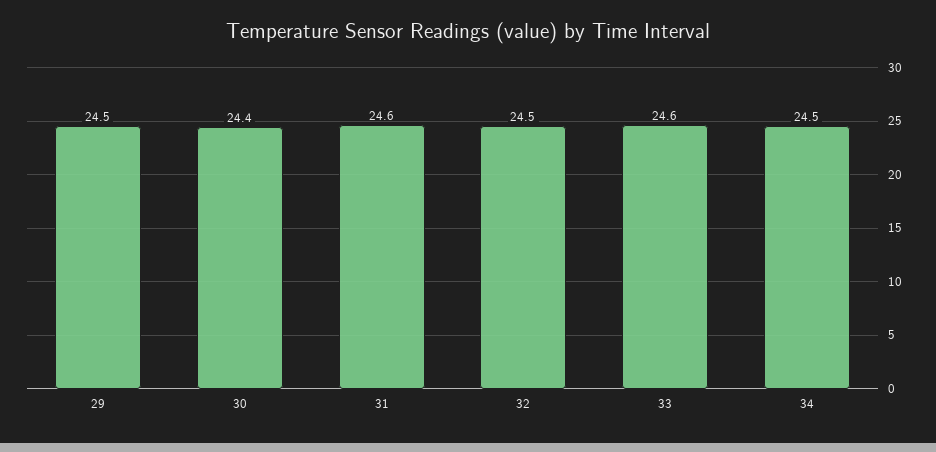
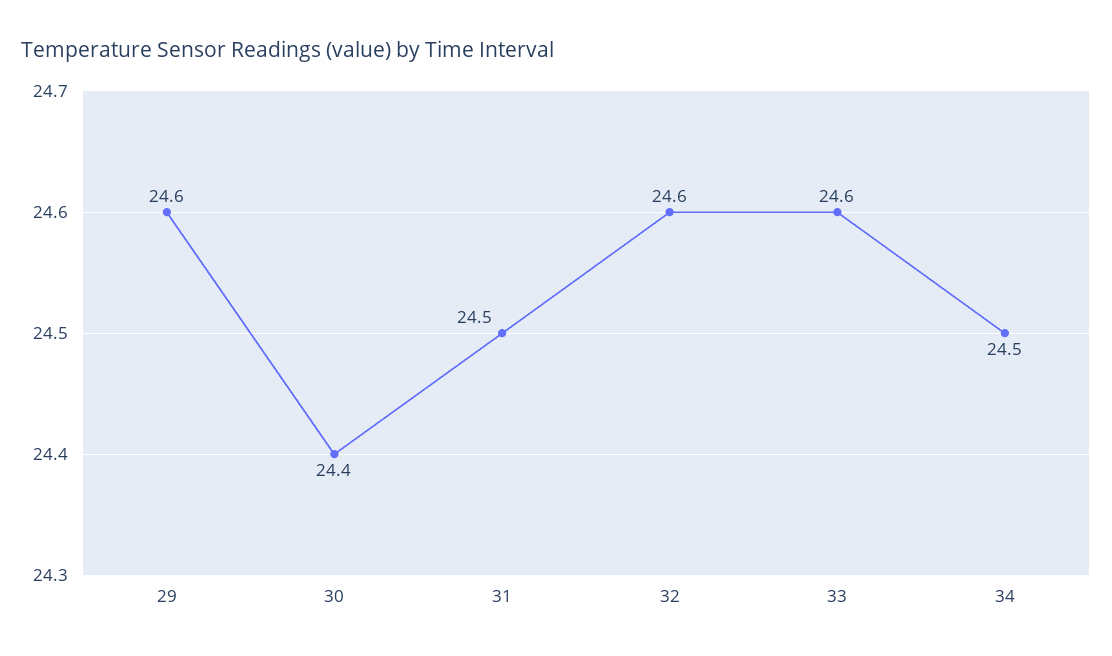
  {
-   "29": 24.5,
+   "29": 24.6,
    "30": 24.4,
-   "31": 24.6,
+   "31": 24.5,
-   "32": 24.5,
+   "32": 24.6,
    "33": 24.6,
    "34": 24.5
  }

